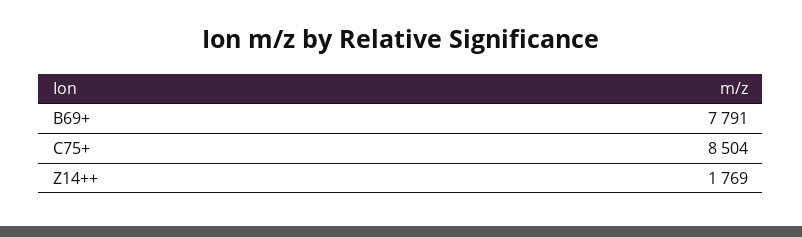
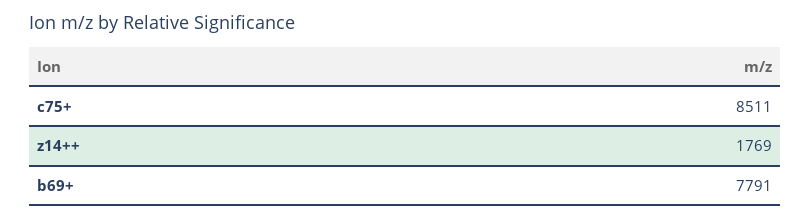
  {
    "B69+": 7791,
-   "C75+": 8504,
+   "C75+": 8511,
    "Z14++": 1769
  }

